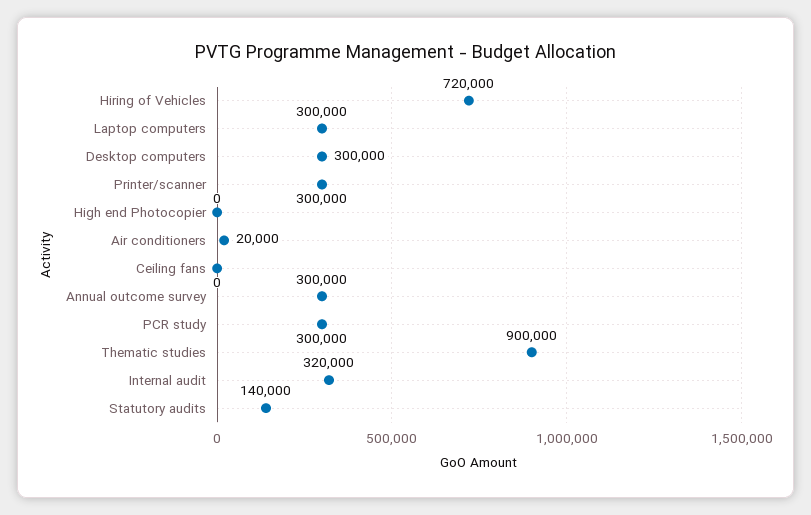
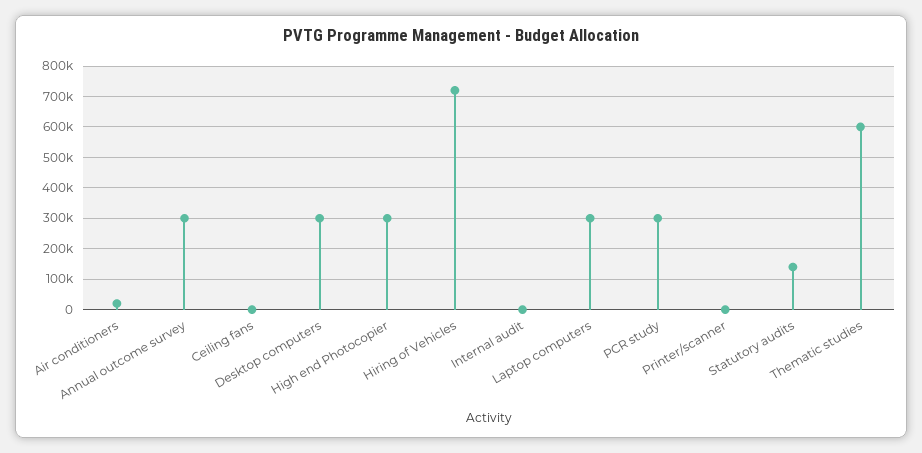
  {
    "Hiring of Vehicles": 720000,
    "Laptop computers": 300000,
    "Desktop computers": 300000,
-   "Printer/scanner": 300000,
+   "Printer/scanner": 0,
-   "High end Photocopier": 0,
+   "High end Photocopier": 300000,
    "Air conditioners": 20000,
    "Ceiling fans": 0,
    "Annual outcome survey": 300000,
    "PCR study": 300000,
-   "Thematic studies": 900000,
+   "Thematic studies": 600000,
-   "Internal audit": 320000,
+   "Internal audit": 0,
    "Statutory audits": 140000
  }

